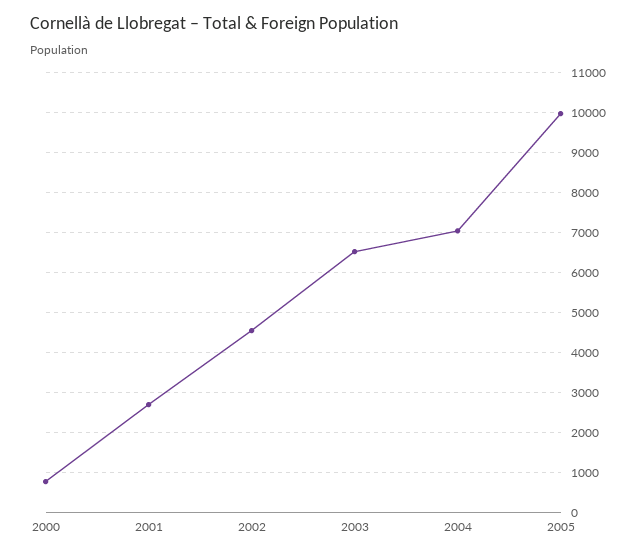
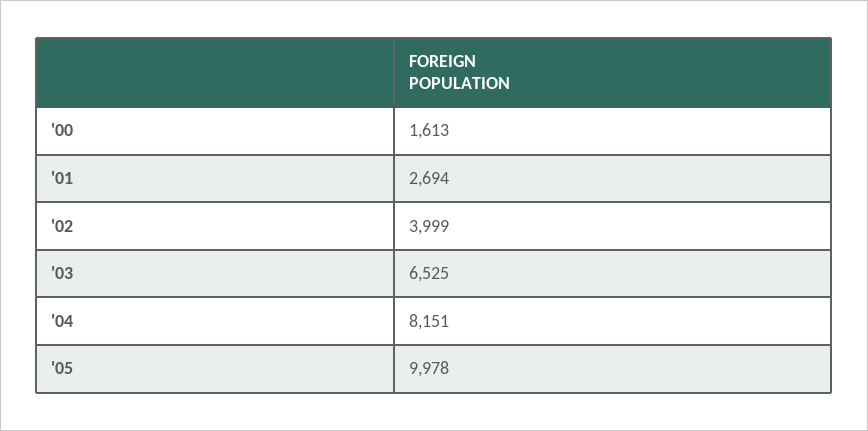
  {
-   "2000": 800,
+   "2000": 1613,
    "2001": 2694,
-   "2002": 4600,
+   "2002": 3999,
    "2003": 6525,
-   "2004": 7000,
+   "2004": 8151,
    "2005": 9978
  }

